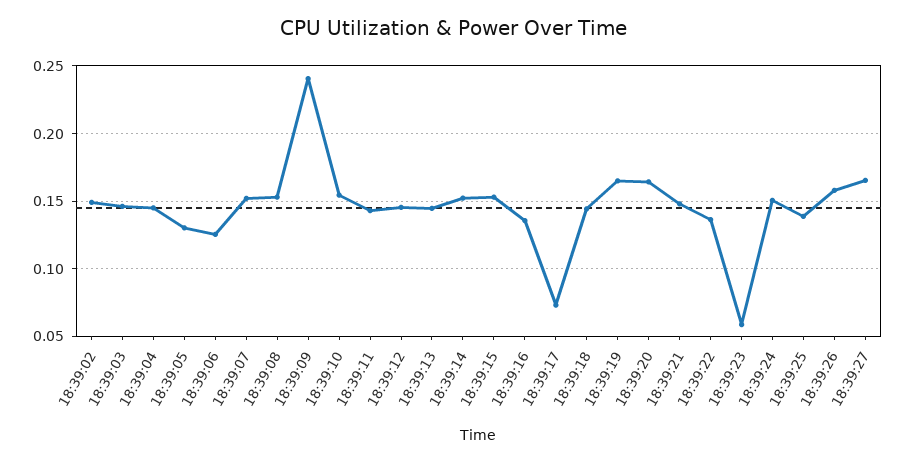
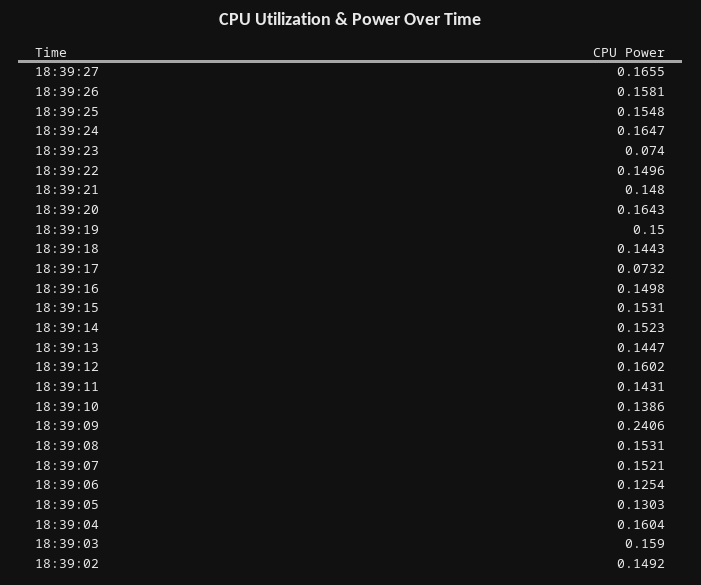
  {
    "18:39:02": 0.1492,
-   "18:39:03": 0.145,
+   "18:39:03": 0.159,
-   "18:39:04": 0.145,
+   "18:39:04": 0.1604,
    "18:39:05": 0.1303,
    "18:39:06": 0.1254,
    "18:39:07": 0.1521,
    "18:39:08": 0.1531,
    "18:39:09": 0.2406,
-   "18:39:10": 0.155,
+   "18:39:10": 0.1386,
    "18:39:11": 0.1431,
-   "18:39:12": 0.145,
+   "18:39:12": 0.1602,
    "18:39:13": 0.1447,
    "18:39:14": 0.1523,
    "18:39:15": 0.1531,
-   "18:39:16": 0.135,
+   "18:39:16": 0.1498,
    "18:39:17": 0.0732,
    "18:39:18": 0.1443,
-   "18:39:19": 0.165,
+   "18:39:19": 0.15,
    "18:39:20": 0.1643,
    "18:39:21": 0.148,
-   "18:39:22": 0.135,
+   "18:39:22": 0.1496,
-   "18:39:23": 0.06,
+   "18:39:23": 0.074,
-   "18:39:24": 0.15,
+   "18:39:24": 0.1647,
-   "18:39:25": 0.14,
+   "18:39:25": 0.1548,
    "18:39:26": 0.1581,
    "18:39:27": 0.1655
  }

